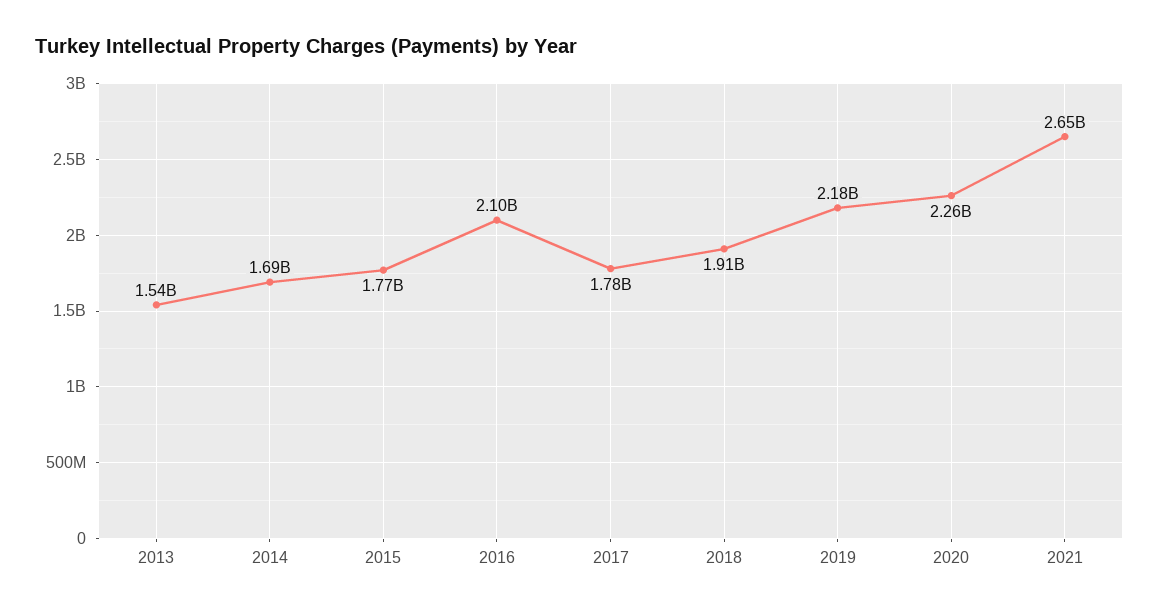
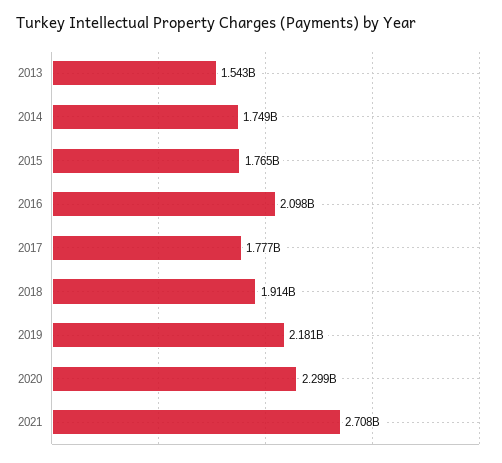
  {
    "2013": 1543000000,
-   "2014": 1690000000,
+   "2014": 1749000000,
    "2015": 1765000000,
    "2016": 2098000000,
    "2017": 1777000000,
    "2018": 1914000000,
    "2019": 2181000000,
-   "2020": 2260000000,
+   "2020": 2299000000,
-   "2021": 2650000000
+   "2021": 2708000000
  }

